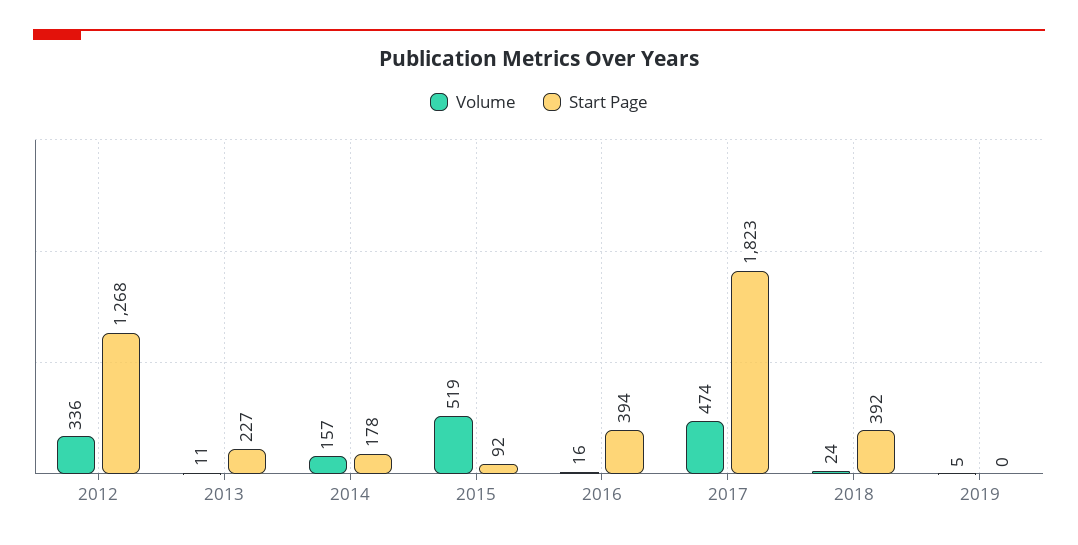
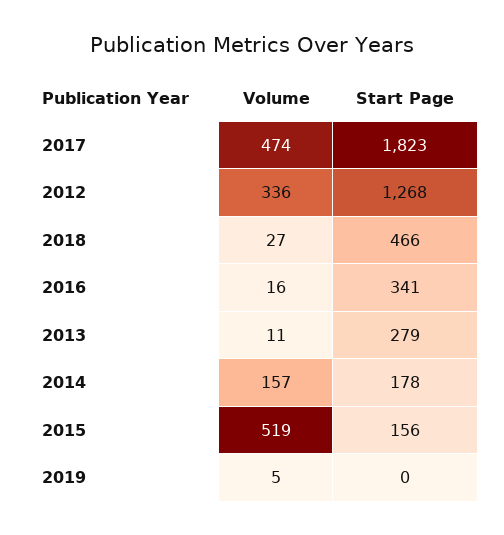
  {
    "Volume": {
      "2012": 336,
      "2013": 11,
      "2014": 157,
      "2015": 519,
      "2016": 16,
      "2017": 474,
-     "2018": 24,
+     "2018": 27,
      "2019": 5
    },
    "Start Page": {
      "2012": 1268,
-     "2013": 227,
+     "2013": 279,
      "2014": 178,
-     "2015": 92,
+     "2015": 156,
-     "2016": 394,
+     "2016": 341,
      "2017": 1823,
-     "2018": 392,
+     "2018": 466,
      "2019": 0
    }
  }

